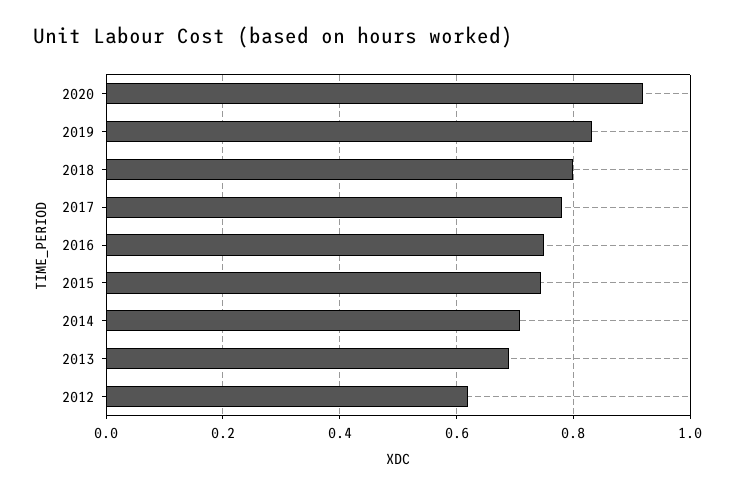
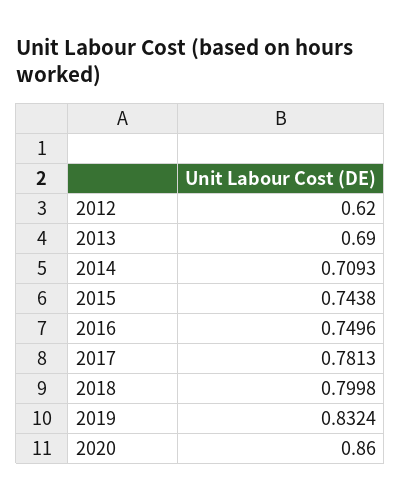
  {
-   "2020": 0.92,
+   "2020": 0.86,
    "2019": 0.8324,
    "2018": 0.7998,
    "2017": 0.7813,
    "2016": 0.7496,
    "2015": 0.7438,
    "2014": 0.7093,
    "2013": 0.69,
    "2012": 0.62
  }

